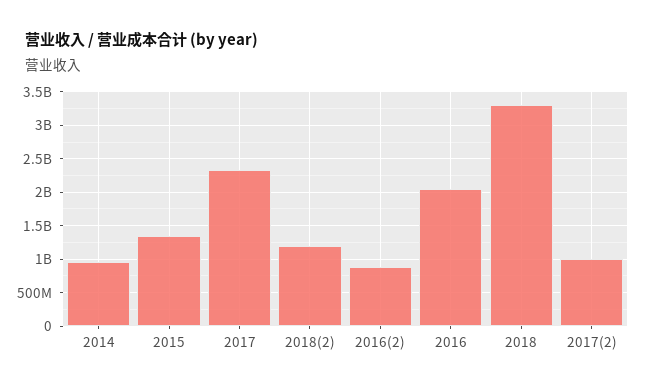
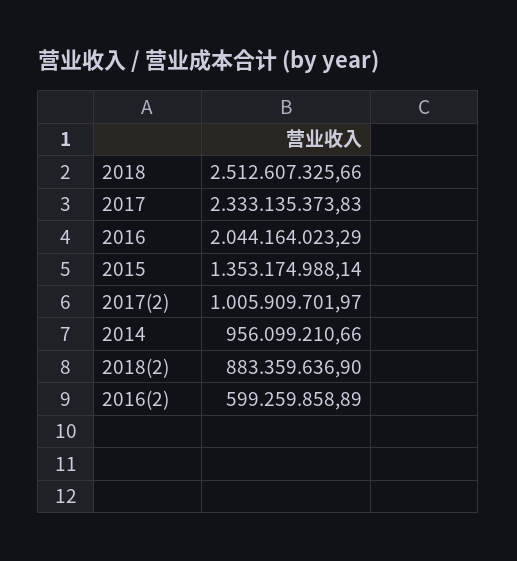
  {
    "2014": 956099210.66,
    "2015": 1353174988.14,
    "2017": 2333135373.83,
-   "2018(2)": 1200000000,
+   "2018(2)": 883359636.9,
-   "2016(2)": 900000000,
+   "2016(2)": 599259858.89,
    "2016": 2044164023.29,
-   "2018": 3300000000,
+   "2018": 2512607325.66,
    "2017(2)": 1005909701.97
  }

